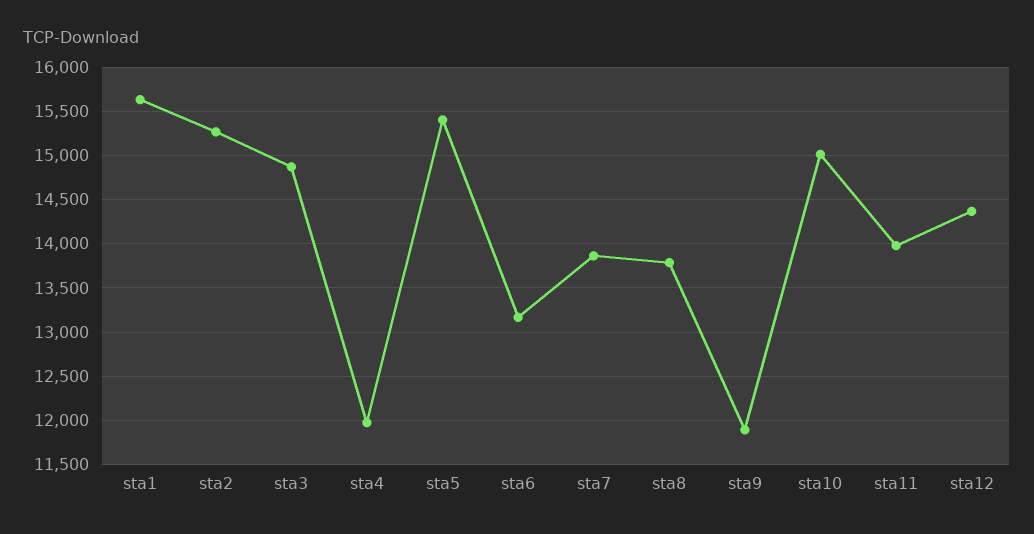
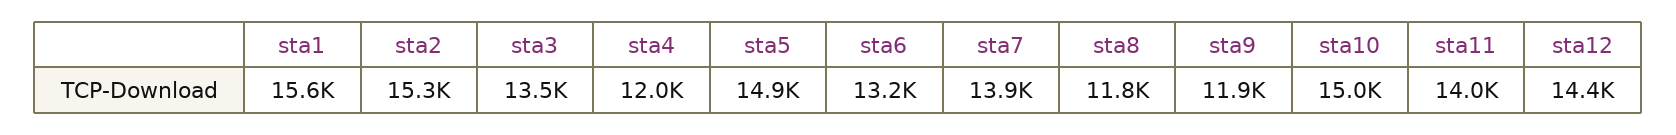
  {
    "sta1": 15600,
    "sta2": 15300,
-   "sta3": 14900,
+   "sta3": 13500,
    "sta4": 12000,
-   "sta5": 15400,
+   "sta5": 14900,
    "sta6": 13200,
    "sta7": 13900,
-   "sta8": 13800,
+   "sta8": 11800,
    "sta9": 11900,
    "sta10": 15000,
    "sta11": 14000,
    "sta12": 14400
  }

